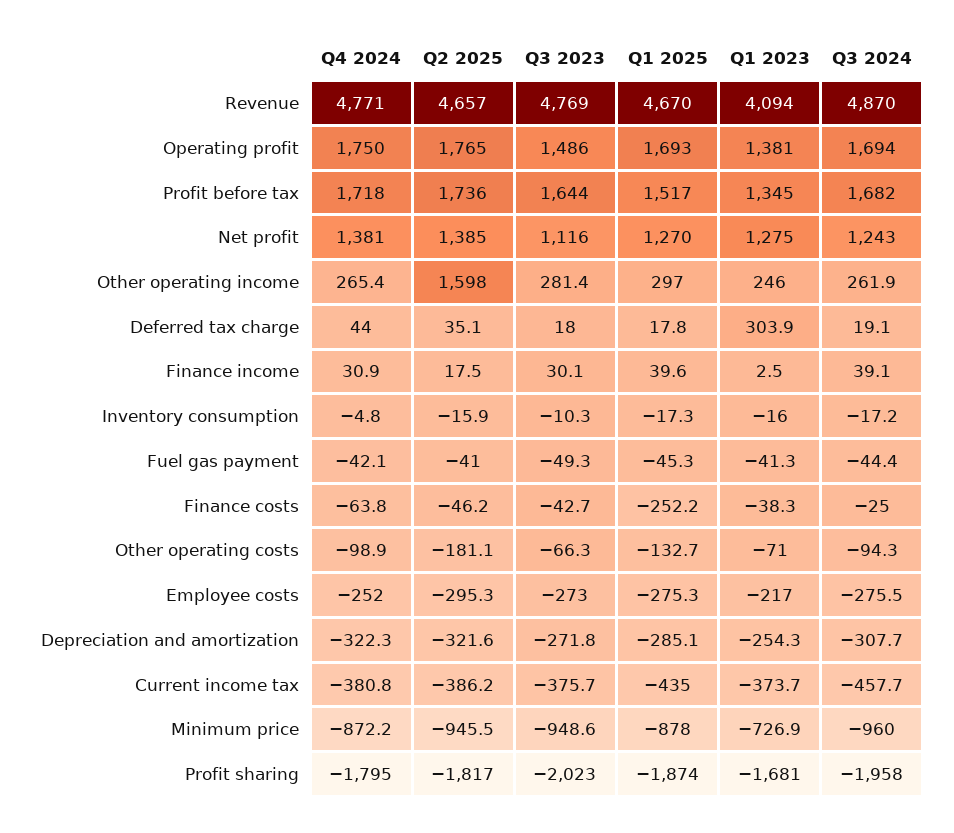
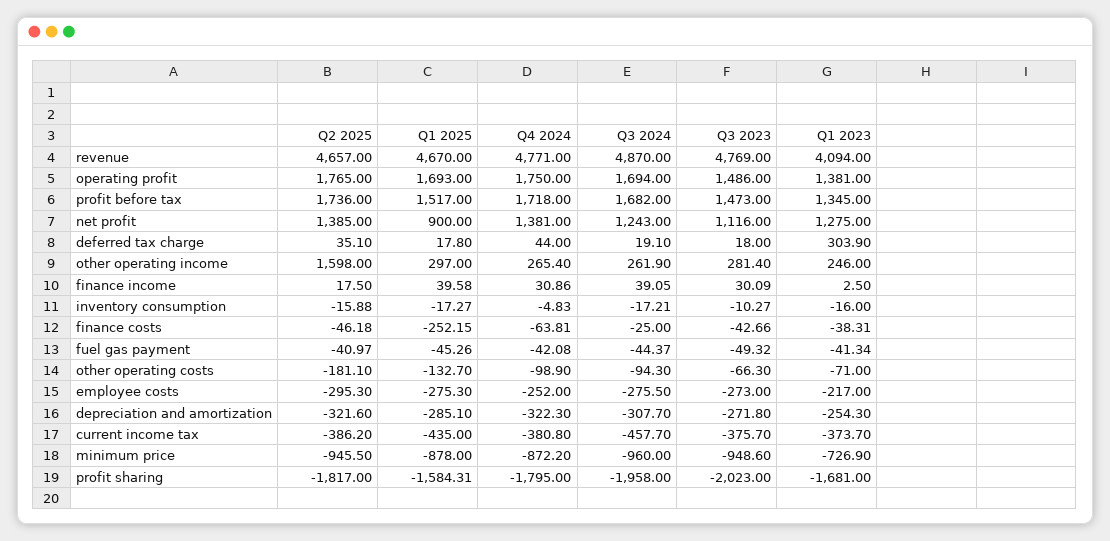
  {
    "Q4 2024": {
      "Revenue": 4771,
      "Operating profit": 1750,
      "Profit before tax": 1718,
      "Net profit": 1381,
      "Other operating income": 265.4,
      "Deferred tax charge": 44,
      "Finance income": 30.86,
      "Inventory consumption": -4.83,
      "Fuel gas payment": -42.08,
      "Finance costs": -63.81,
      "Other operating costs": -98.9,
      "Employee costs": -252,
      "Depreciation and amortization": -322.3,
      "Current income tax": -380.8,
      "Minimum price": -872.2,
      "Profit sharing": -1795
    },
    "Q2 2025": {
      "Revenue": 4657,
      "Operating profit": 1765,
      "Profit before tax": 1736,
      "Net profit": 1385,
      "Other operating income": 1598,
      "Deferred tax charge": 35.1,
      "Finance income": 17.5,
      "Inventory consumption": -15.88,
      "Fuel gas payment": -40.97,
      "Finance costs": -46.18,
      "Other operating costs": -181.1,
      "Employee costs": -295.3,
      "Depreciation and amortization": -321.6,
      "Current income tax": -386.2,
      "Minimum price": -945.5,
      "Profit sharing": -1817
    },
    "Q3 2023": {
      "Revenue": 4769,
      "Operating profit": 1486,
-     "Profit before tax": 1644,
+     "Profit before tax": 1473,
      "Net profit": 1116,
      "Other operating income": 281.4,
      "Deferred tax charge": 18,
      "Finance income": 30.09,
      "Inventory consumption": -10.27,
      "Fuel gas payment": -49.32,
      "Finance costs": -42.66,
      "Other operating costs": -66.3,
      "Employee costs": -273,
      "Depreciation and amortization": -271.8,
      "Current income tax": -375.7,
      "Minimum price": -948.6,
      "Profit sharing": -2023
    },
    "Q1 2025": {
      "Revenue": 4670,
      "Operating profit": 1693,
      "Profit before tax": 1517,
-     "Net profit": 1270,
+     "Net profit": 900,
      "Other operating income": 297,
      "Deferred tax charge": 17.8,
      "Finance income": 39.58,
      "Inventory consumption": -17.27,
      "Fuel gas payment": -45.26,
      "Finance costs": -252.15,
      "Other operating costs": -132.7,
      "Employee costs": -275.3,
      "Depreciation and amortization": -285.1,
      "Current income tax": -435,
      "Minimum price": -878,
-     "Profit sharing": -1874
+     "Profit sharing": -1584.31
    },
    "Q1 2023": {
      "Revenue": 4094,
      "Operating profit": 1381,
      "Profit before tax": 1345,
      "Net profit": 1275,
      "Other operating income": 246,
      "Deferred tax charge": 303.9,
      "Finance income": 2.5,
      "Inventory consumption": -16,
      "Fuel gas payment": -41.34,
      "Finance costs": -38.31,
      "Other operating costs": -71,
      "Employee costs": -217,
      "Depreciation and amortization": -254.3,
      "Current income tax": -373.7,
      "Minimum price": -726.9,
      "Profit sharing": -1681
    },
    "Q3 2024": {
      "Revenue": 4870,
      "Operating profit": 1694,
      "Profit before tax": 1682,
      "Net profit": 1243,
      "Other operating income": 261.9,
      "Deferred tax charge": 19.1,
      "Finance income": 39.05,
      "Inventory consumption": -17.21,
      "Fuel gas payment": -44.37,
      "Finance costs": -25,
      "Other operating costs": -94.3,
      "Employee costs": -275.5,
      "Depreciation and amortization": -307.7,
      "Current income tax": -457.7,
      "Minimum price": -960,
      "Profit sharing": -1958
    }
  }

